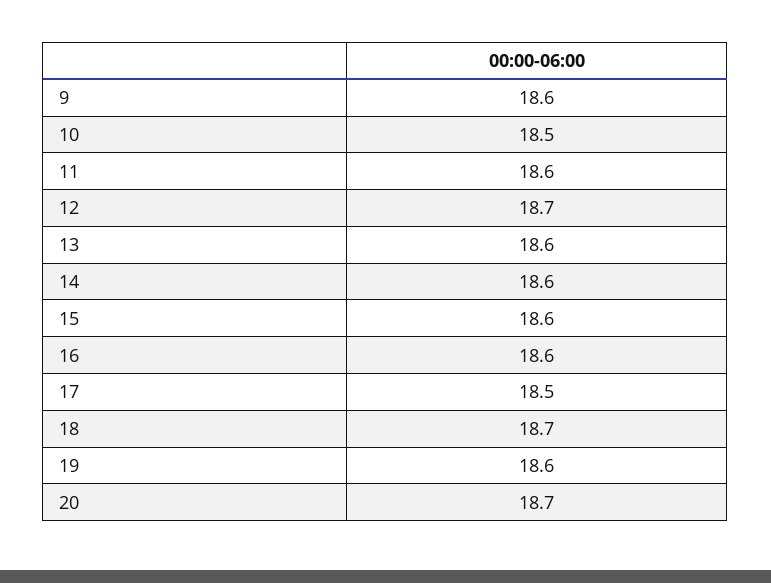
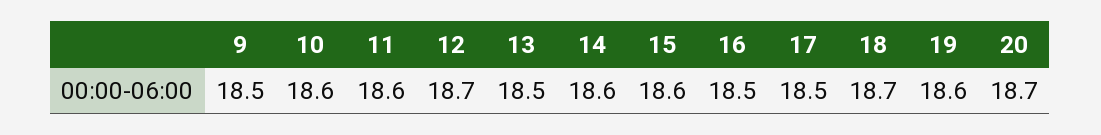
  {
-   "9": 18.6,
+   "9": 18.5,
-   "10": 18.5,
+   "10": 18.6,
    "11": 18.6,
    "12": 18.7,
-   "13": 18.6,
+   "13": 18.5,
    "14": 18.6,
    "15": 18.6,
-   "16": 18.6,
+   "16": 18.5,
    "17": 18.5,
    "18": 18.7,
    "19": 18.6,
    "20": 18.7
  }

